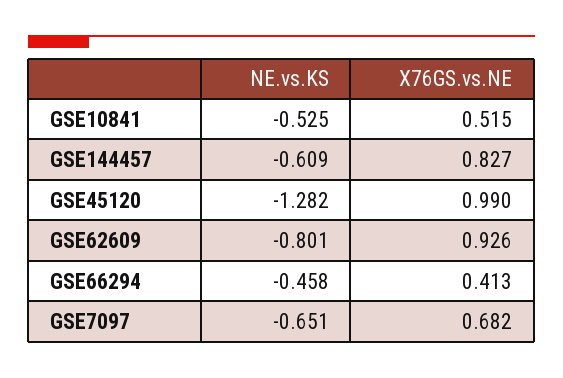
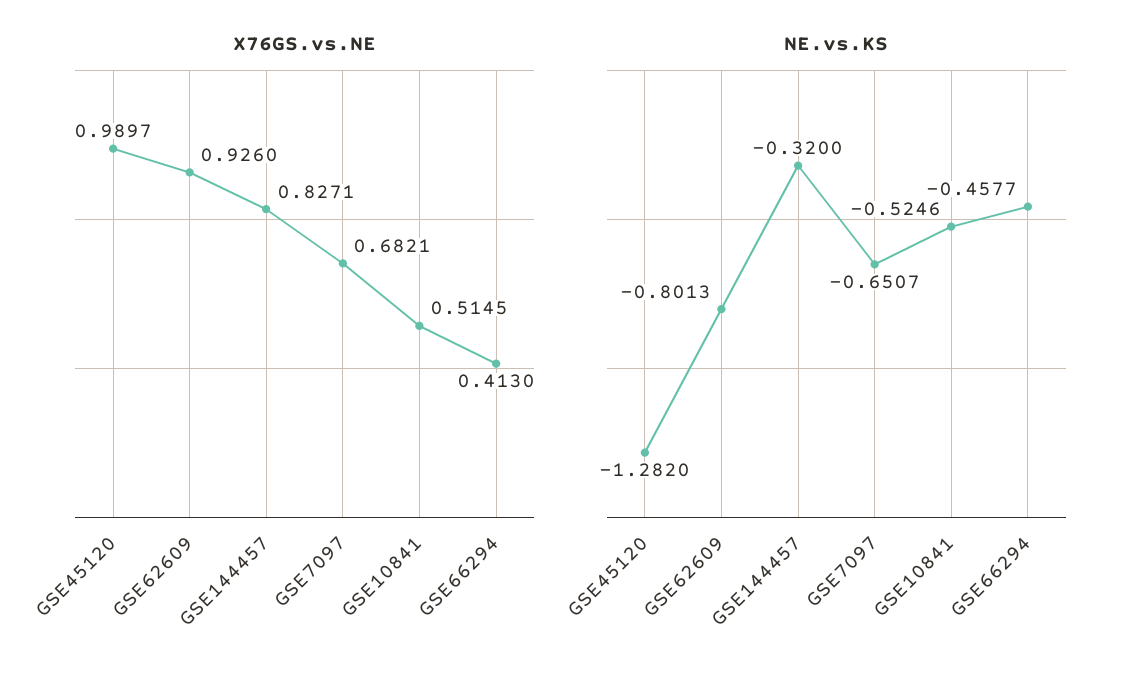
  {
    "NE.vs.KS": {
      "GSE10841": -0.5246,
-     "GSE144457": -0.609,
+     "GSE144457": -0.32,
      "GSE45120": -1.282,
      "GSE62609": -0.8013,
      "GSE66294": -0.4577,
      "GSE7097": -0.6507
    },
    "X76GS.vs.NE": {
      "GSE10841": 0.5145,
      "GSE144457": 0.8271,
      "GSE45120": 0.9897,
      "GSE62609": 0.926,
      "GSE66294": 0.413,
      "GSE7097": 0.6821
    }
  }

